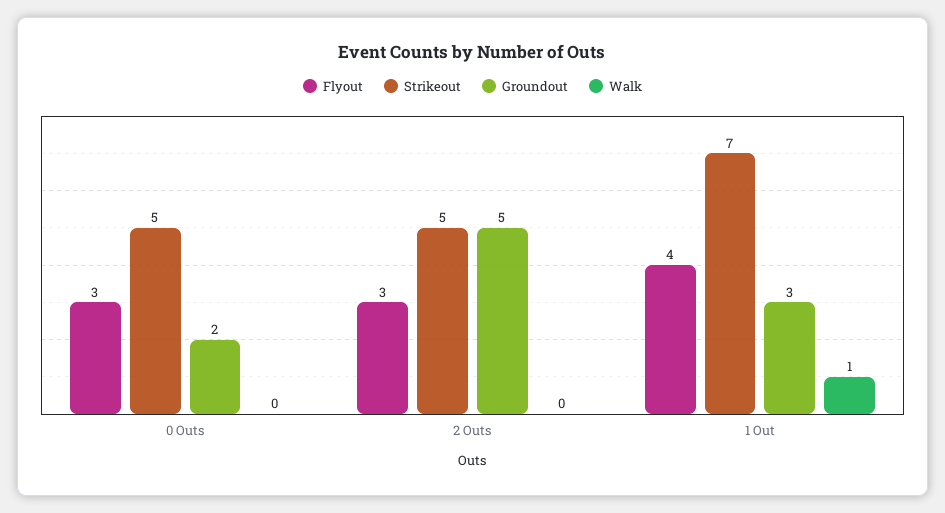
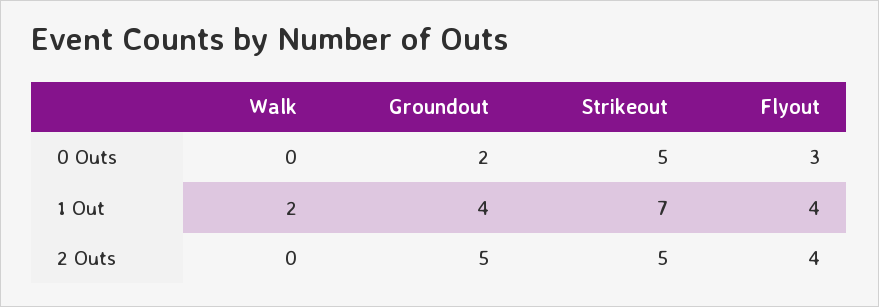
  {
    "Flyout": {
      "0 Outs": 3,
-     "2 Outs": 3,
+     "2 Outs": 4,
      "1 Out": 4
    },
    "Strikeout": {
      "0 Outs": 5,
      "2 Outs": 5,
      "1 Out": 7
    },
    "Groundout": {
      "0 Outs": 2,
      "2 Outs": 5,
-     "1 Out": 3
+     "1 Out": 4
    },
    "Walk": {
      "0 Outs": 0,
      "2 Outs": 0,
-     "1 Out": 1
+     "1 Out": 2
    }
  }

